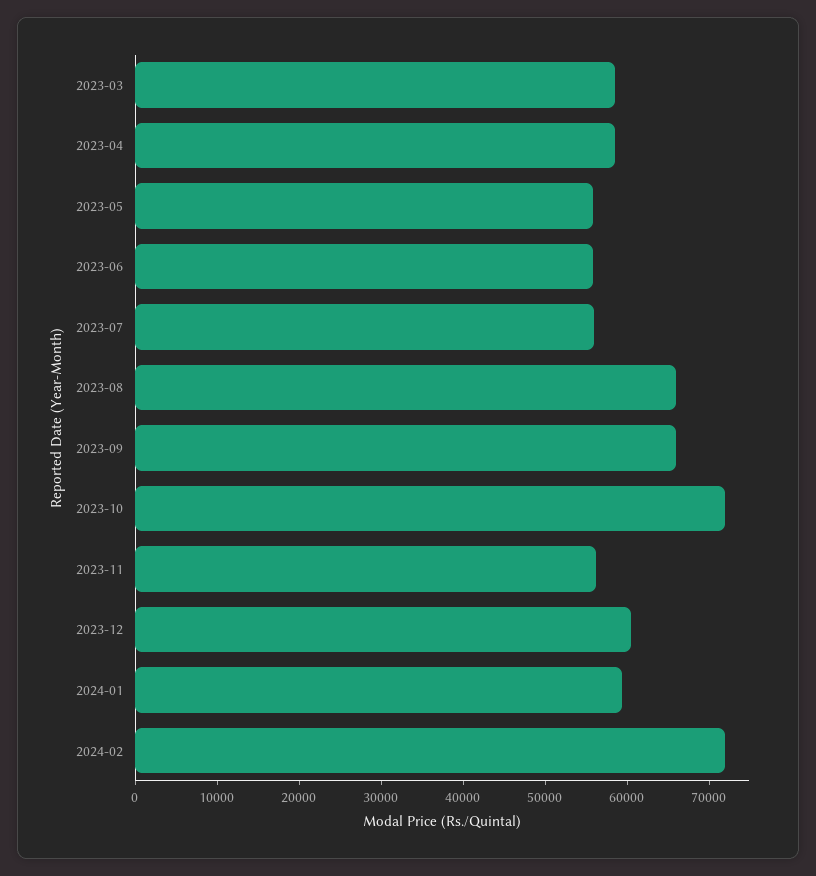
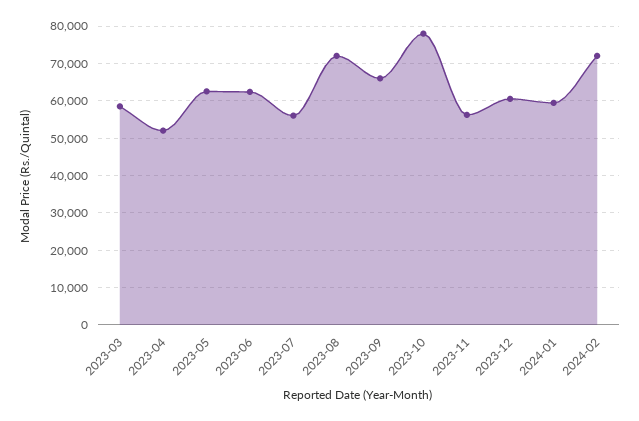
  {
    "2023-03": 58000,
-   "2023-04": 58000,
+   "2023-04": 52000,
-   "2023-05": 56000,
+   "2023-05": 62000,
-   "2023-06": 56000,
+   "2023-06": 62000,
    "2023-07": 56000,
-   "2023-08": 66000,
+   "2023-08": 72000,
    "2023-09": 66000,
-   "2023-10": 72000,
+   "2023-10": 78000,
    "2023-11": 56000,
    "2023-12": 60000,
    "2024-01": 60000,
    "2024-02": 72000
  }

